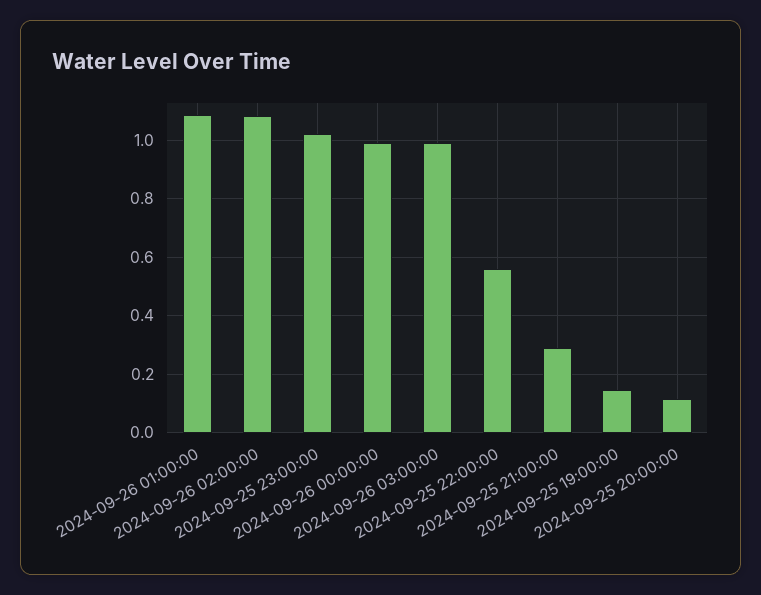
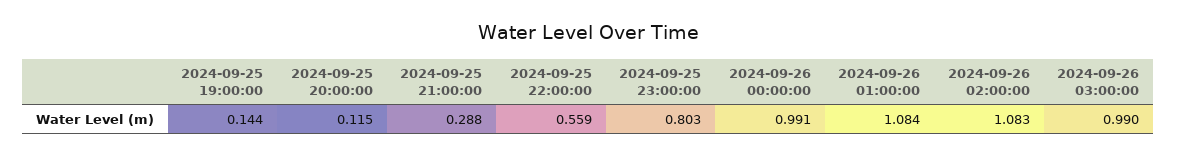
  {
    "2024-09-26 01:00:00": 1.084,
    "2024-09-26 02:00:00": 1.083,
-   "2024-09-25 23:00:00": 1.025,
+   "2024-09-25 23:00:00": 0.803,
    "2024-09-26 00:00:00": 0.991,
    "2024-09-26 03:00:00": 0.99,
    "2024-09-25 22:00:00": 0.559,
    "2024-09-25 21:00:00": 0.288,
    "2024-09-25 19:00:00": 0.144,
    "2024-09-25 20:00:00": 0.115
  }

